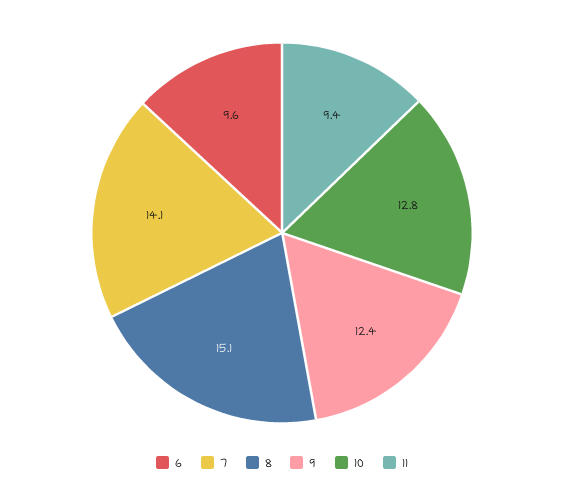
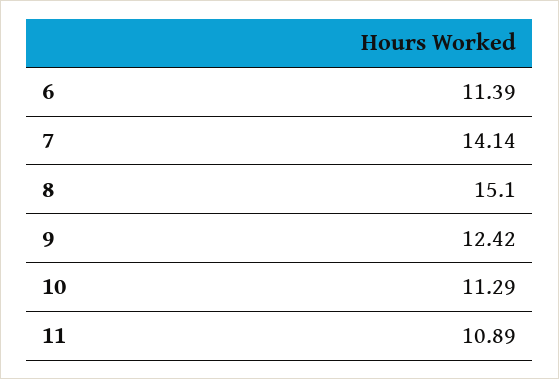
  {
-   "6": 9.6,
+   "6": 11.39,
    "7": 14.14,
    "8": 15.1,
    "9": 12.42,
-   "10": 12.8,
+   "10": 11.29,
-   "11": 9.4
+   "11": 10.89
  }

